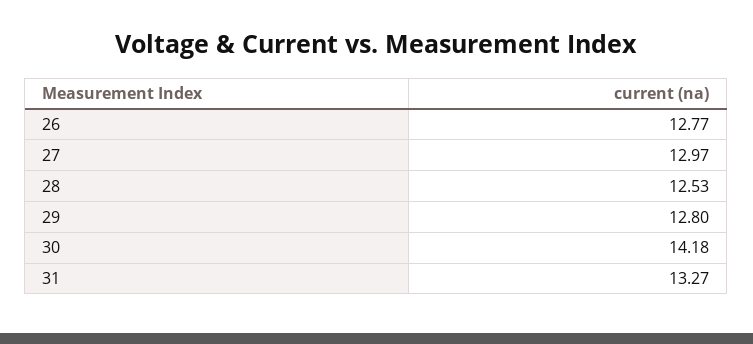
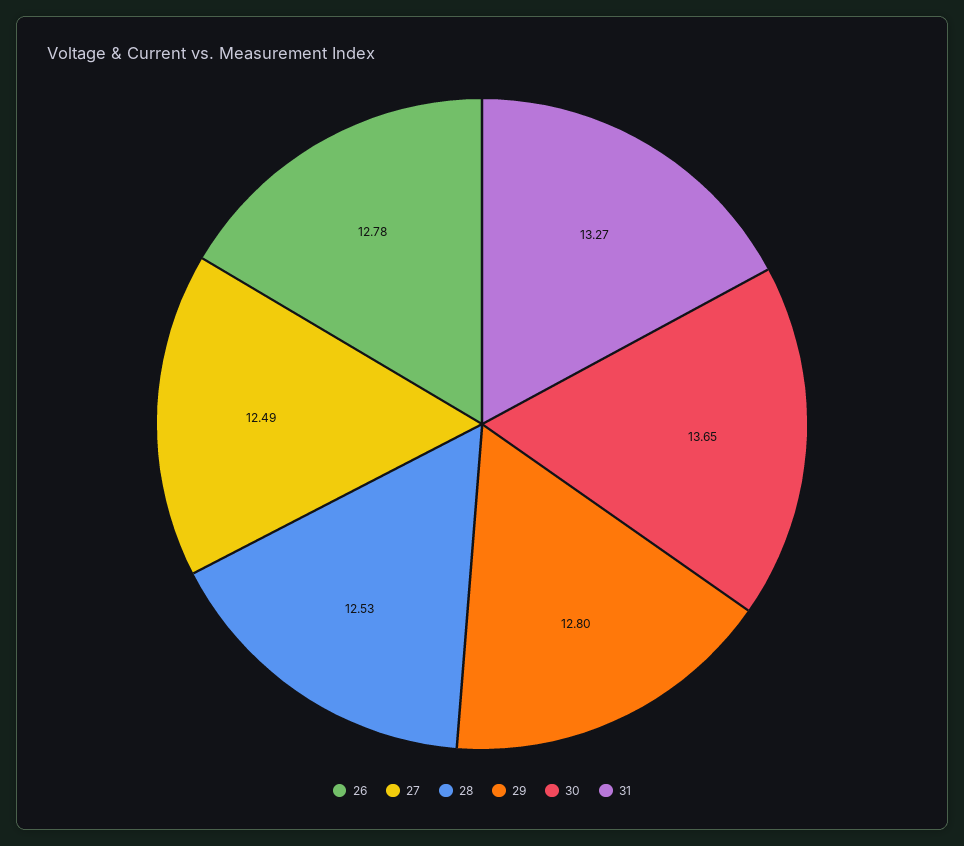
  {
-   "26": 12.77,
+   "26": 12.78,
-   "27": 12.97,
+   "27": 12.49,
    "28": 12.53,
    "29": 12.8,
-   "30": 14.18,
+   "30": 13.65,
    "31": 13.27
  }

